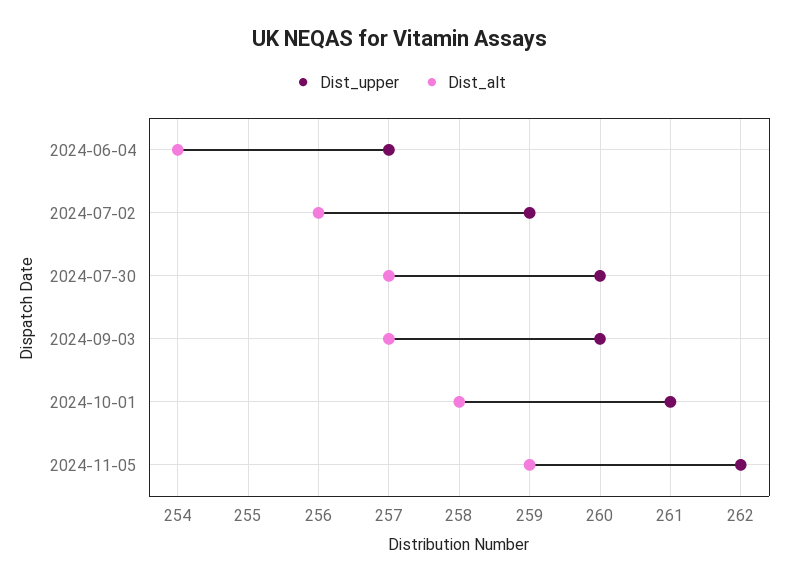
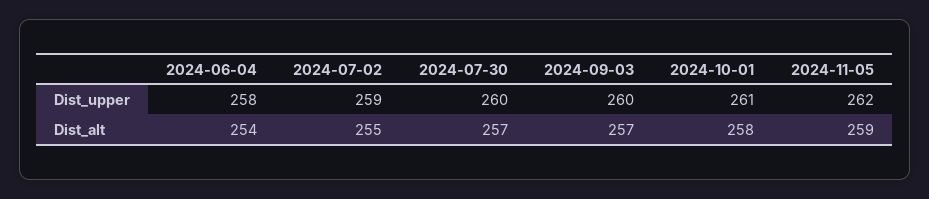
  {
    "Dist_upper": {
-     "2024-06-04": 257,
+     "2024-06-04": 258,
      "2024-07-02": 259,
      "2024-07-30": 260,
      "2024-09-03": 260,
      "2024-10-01": 261,
      "2024-11-05": 262
    },
    "Dist_alt": {
      "2024-06-04": 254,
-     "2024-07-02": 256,
+     "2024-07-02": 255,
      "2024-07-30": 257,
      "2024-09-03": 257,
      "2024-10-01": 258,
      "2024-11-05": 259
    }
  }

